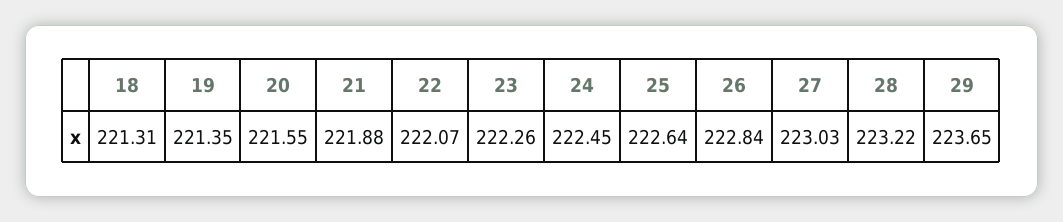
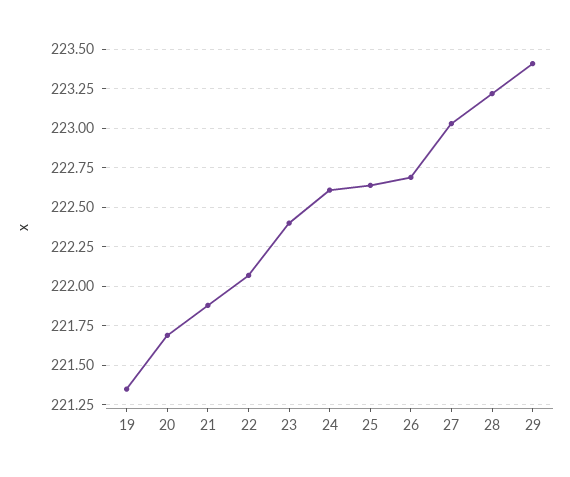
  {
-   "18": 221.31,
    "19": 221.35,
-   "20": 221.55,
+   "20": 221.7,
    "21": 221.88,
    "22": 222.07,
-   "23": 222.26,
+   "23": 222.4,
-   "24": 222.45,
+   "24": 222.6,
    "25": 222.64,
-   "26": 222.84,
+   "26": 222.7,
    "27": 223.03,
    "28": 223.22,
-   "29": 223.65
+   "29": 223.4
  }

